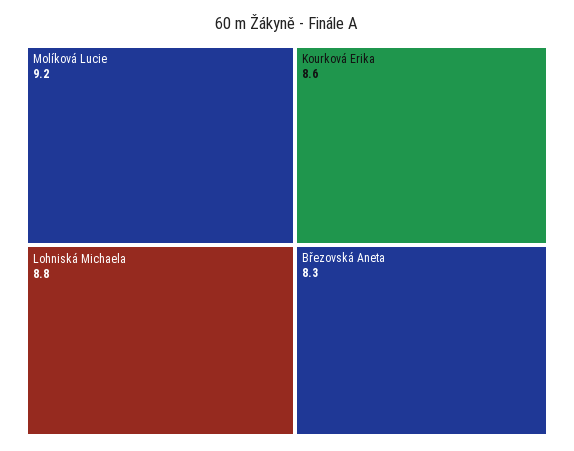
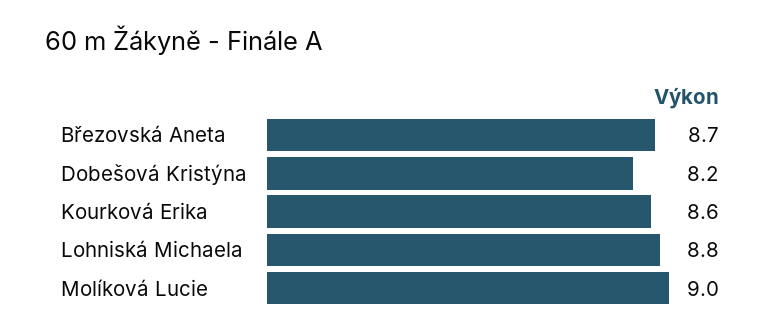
  {
-   "Molíková Lucie": 9.2,
+   "Molíková Lucie": 9,
    "Lohniská Michaela": 8.8,
    "Kourková Erika": 8.6,
-   "Březovská Aneta": 8.3
+   "Březovská Aneta": 8.7,
+   "Dobešová Kristýna": 8.2
  }

